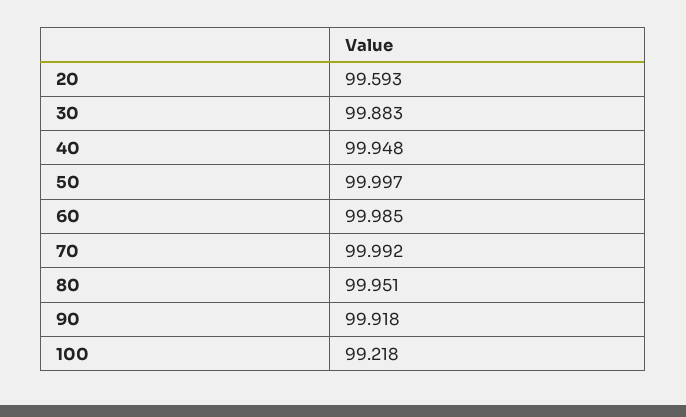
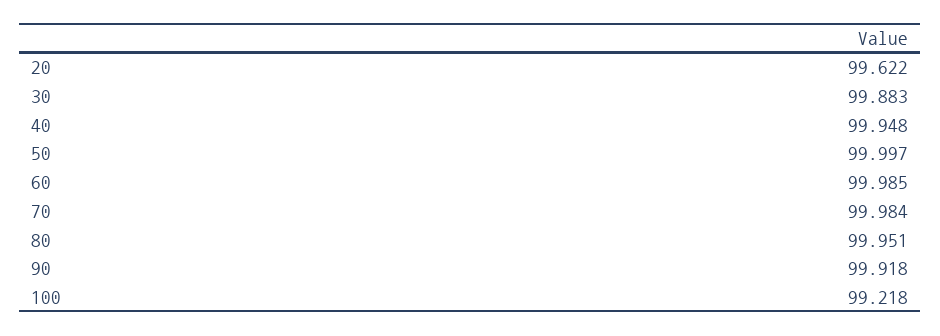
  {
-   "20": 99.593,
+   "20": 99.622,
    "30": 99.883,
    "40": 99.948,
    "50": 99.997,
    "60": 99.985,
-   "70": 99.992,
+   "70": 99.984,
    "80": 99.951,
    "90": 99.918,
    "100": 99.218
  }

